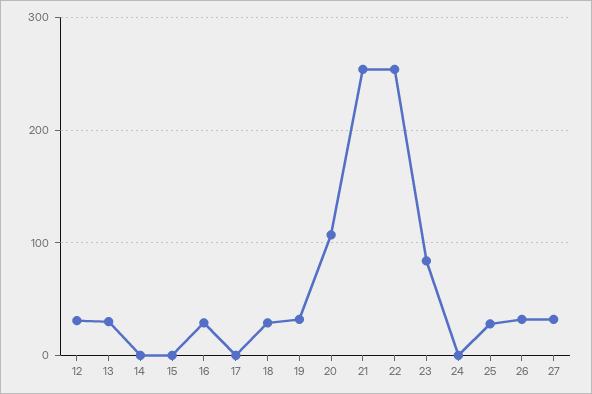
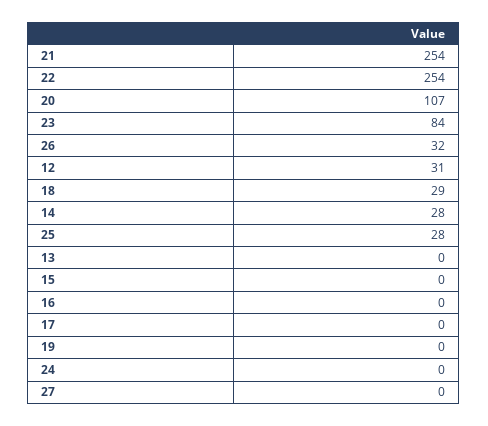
  {
    "12": 31,
-   "13": 30,
+   "13": 0,
-   "14": 0,
+   "14": 28,
    "15": 0,
-   "16": 30,
+   "16": 0,
    "17": 0,
    "18": 29,
-   "19": 30,
+   "19": 0,
    "20": 107,
    "21": 254,
    "22": 254,
    "23": 84,
    "24": 0,
    "25": 28,
    "26": 32,
-   "27": 30
+   "27": 0
  }

